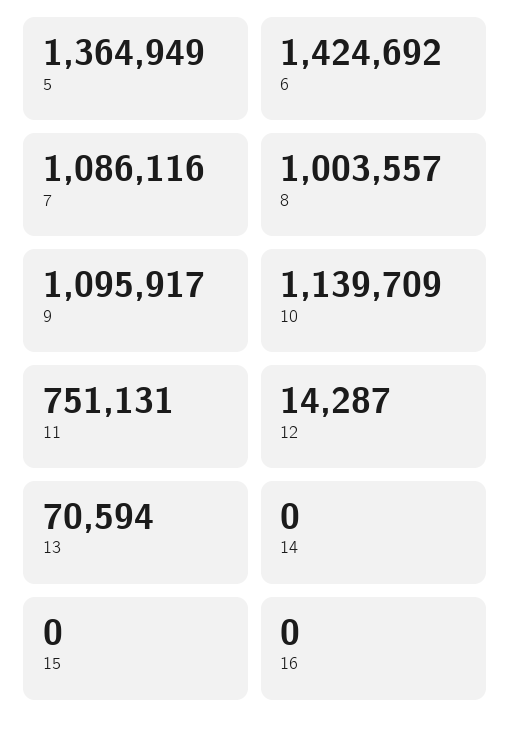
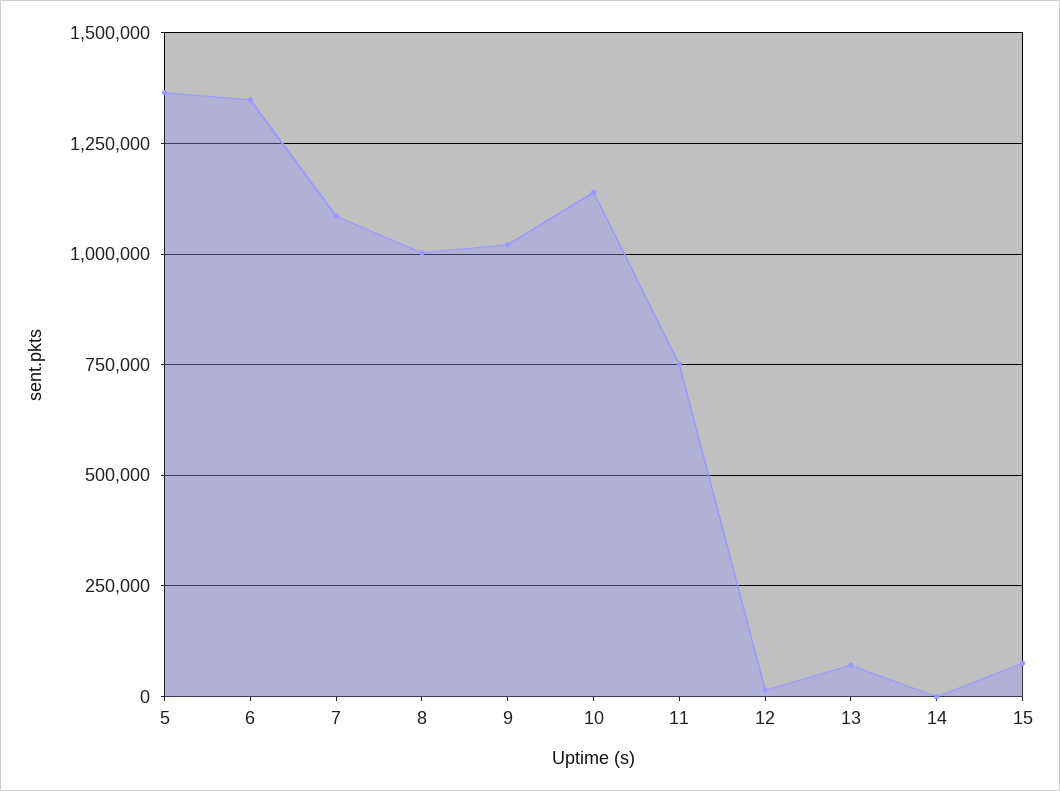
  {
    "5": 1364949,
-   "6": 1424692,
+   "6": 1350000,
    "7": 1086116,
    "8": 1003557,
-   "9": 1095917,
+   "9": 1025000,
    "10": 1139709,
    "11": 751131,
    "12": 14287,
    "13": 70594,
    "14": 0,
-   "15": 0,
+   "15": 75000
-   "16": 0
  }

